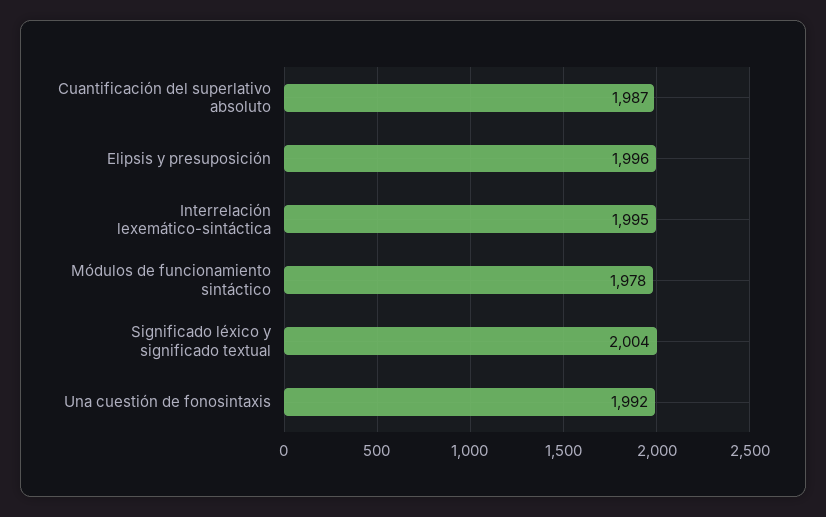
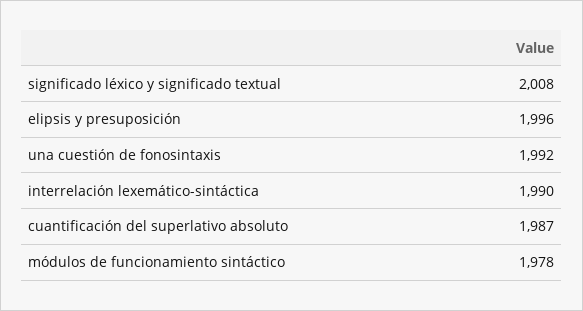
  {
    "Cuantificación del superlativo absoluto": 1987,
    "Elipsis y presuposición": 1996,
-   "Interrelación lexemático-sintáctica": 1995,
+   "Interrelación lexemático-sintáctica": 1990,
    "Módulos de funcionamiento sintáctico": 1978,
-   "Significado léxico y significado textual": 2004,
+   "Significado léxico y significado textual": 2008,
    "Una cuestión de fonosintaxis": 1992
  }

